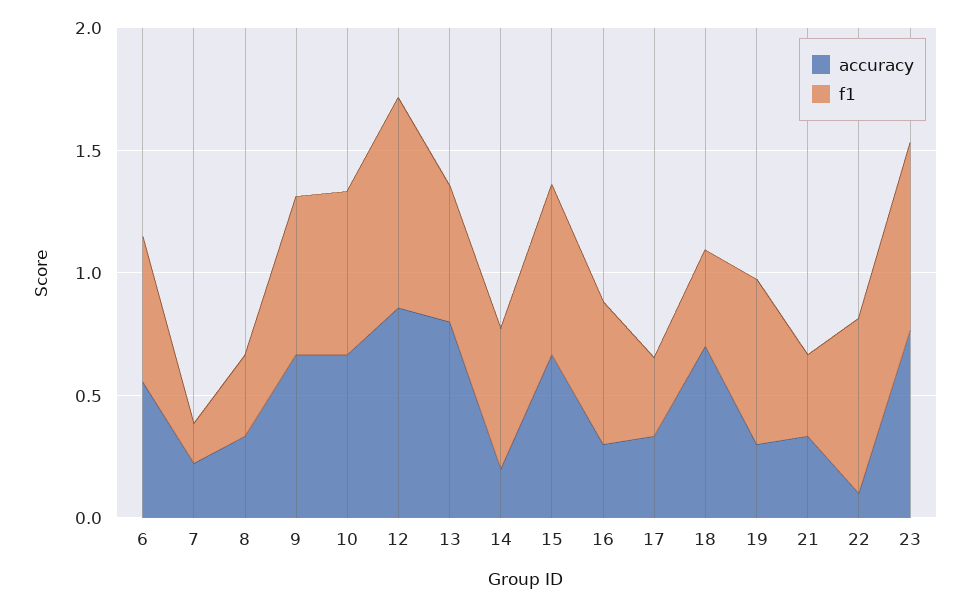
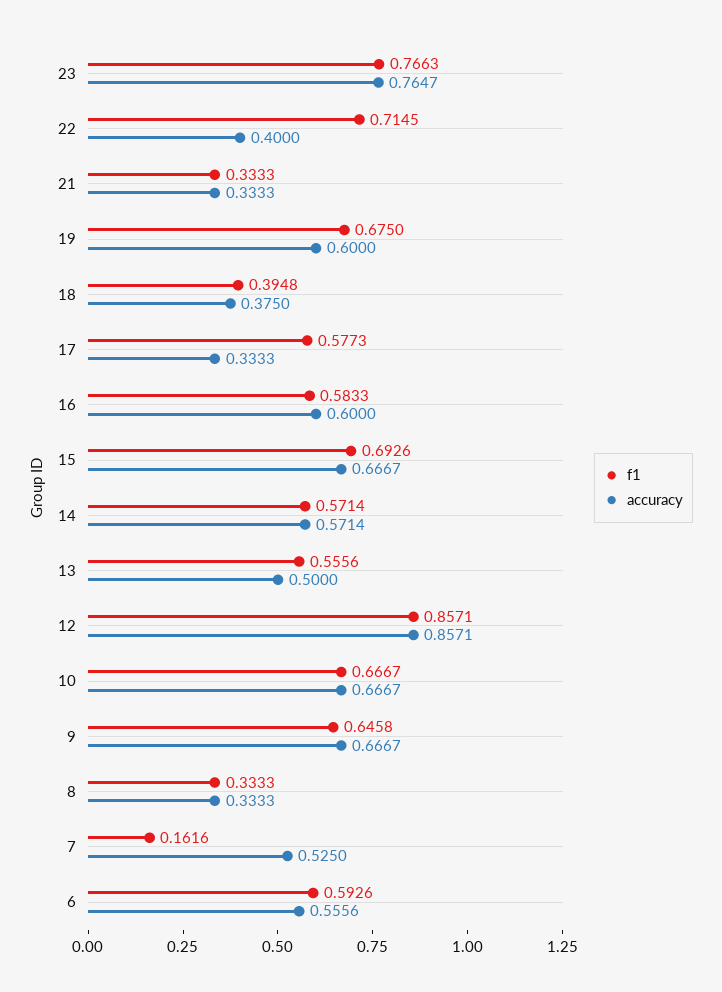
  {
    "accuracy": {
      "6": 0.5556,
-     "7": 0.2,
+     "7": 0.525,
      "8": 0.3333,
      "9": 0.6667,
      "10": 0.6667,
      "12": 0.8571,
-     "13": 0.8,
+     "13": 0.5,
-     "14": 0.2,
+     "14": 0.5714,
      "15": 0.6667,
-     "16": 0.3,
+     "16": 0.6,
      "17": 0.3333,
-     "18": 0.7,
+     "18": 0.375,
-     "19": 0.3,
+     "19": 0.6,
      "21": 0.3333,
-     "22": 0.1,
+     "22": 0.4,
      "23": 0.7647
    },
    "f1": {
      "6": 0.5926,
      "7": 0.1616,
      "8": 0.3333,
      "9": 0.6458,
      "10": 0.6667,
      "12": 0.8571,
      "13": 0.5556,
      "14": 0.5714,
      "15": 0.6926,
      "16": 0.5833,
-     "17": 0.3,
+     "17": 0.5773,
      "18": 0.3948,
      "19": 0.675,
      "21": 0.3333,
      "22": 0.7145,
      "23": 0.7663
    }
  }

